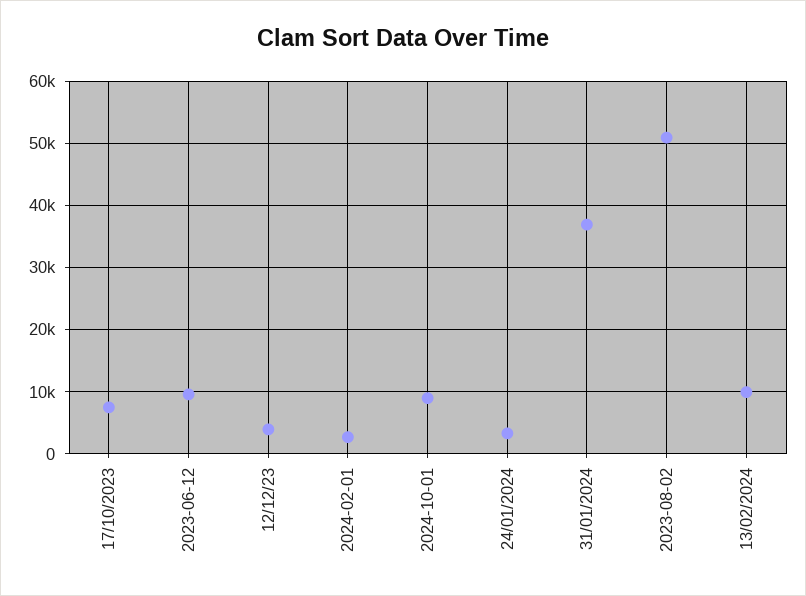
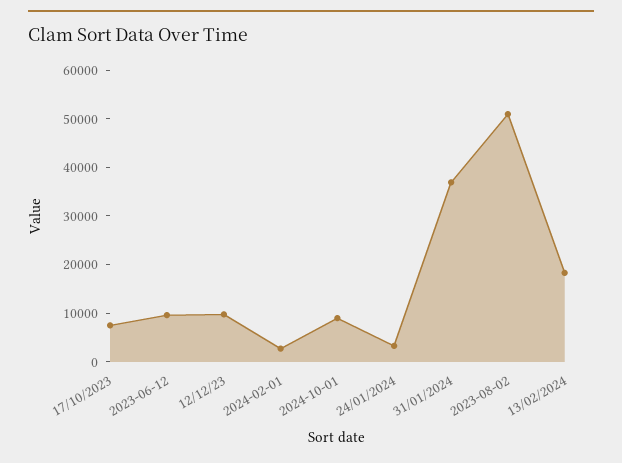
  {
    "17/10/2023": 8000,
    "2023-06-12": 10000,
-   "12/12/23": 4000,
+   "12/12/23": 10000,
    "2024-02-01": 3000,
    "2024-10-01": 9000,
    "24/01/2024": 3000,
    "31/01/2024": 37000,
    "2023-08-02": 51000,
-   "13/02/2024": 10000
+   "13/02/2024": 18000
  }

